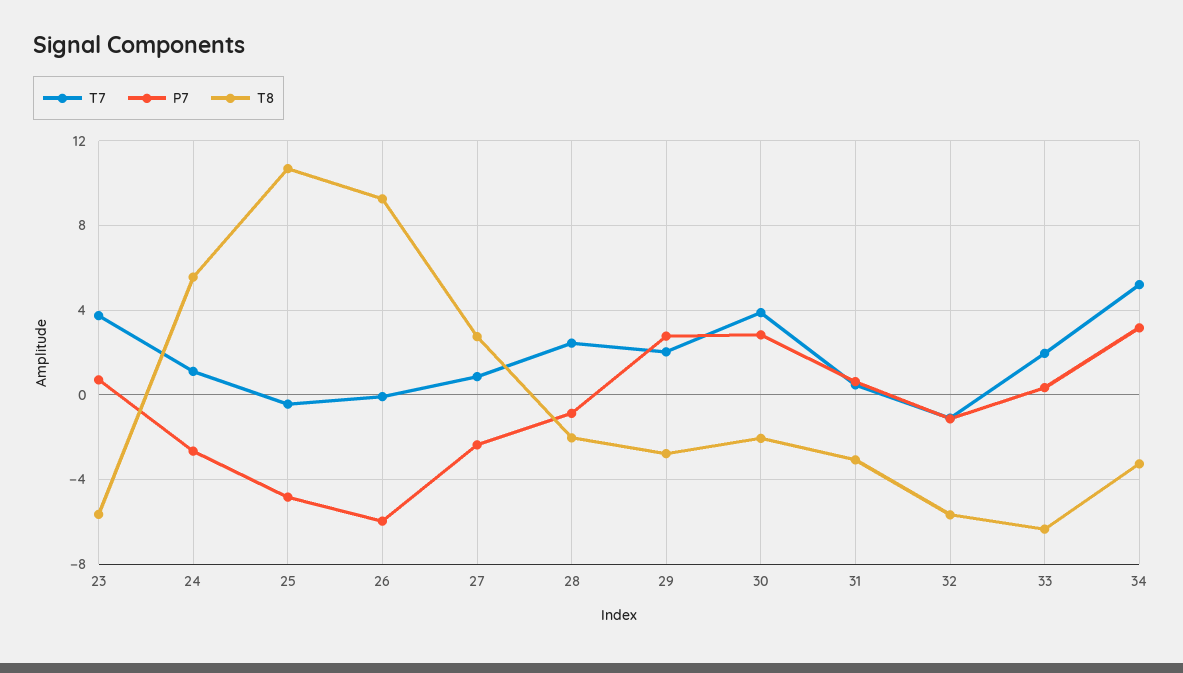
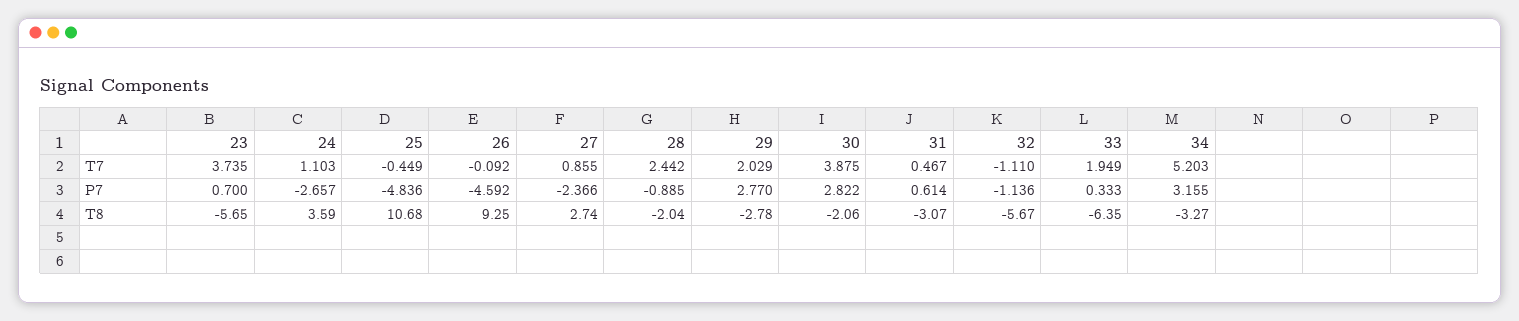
  {
    "T7": {
      "23": 3.735,
      "24": 1.103,
      "25": -0.449,
      "26": -0.092,
      "27": 0.855,
      "28": 2.442,
      "29": 2.029,
      "30": 3.875,
      "31": 0.467,
      "32": -1.11,
      "33": 1.949,
      "34": 5.203
    },
    "P7": {
      "23": 0.7,
      "24": -2.657,
      "25": -4.836,
-     "26": -6,
+     "26": -4.592,
      "27": -2.366,
      "28": -0.885,
      "29": 2.77,
      "30": 2.822,
      "31": 0.614,
      "32": -1.136,
      "33": 0.333,
      "34": 3.155
    },
    "T8": {
      "23": -5.65,
-     "24": 5.5,
+     "24": 3.59,
      "25": 10.68,
      "26": 9.25,
      "27": 2.74,
      "28": -2.04,
      "29": -2.78,
      "30": -2.06,
      "31": -3.07,
      "32": -5.67,
      "33": -6.35,
      "34": -3.27
    }
  }

